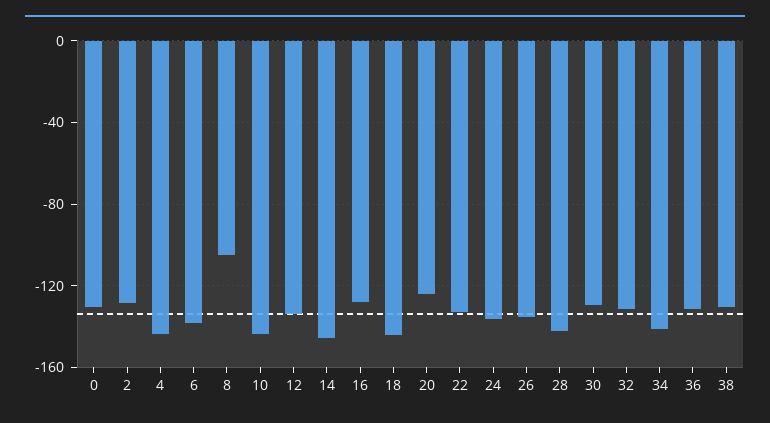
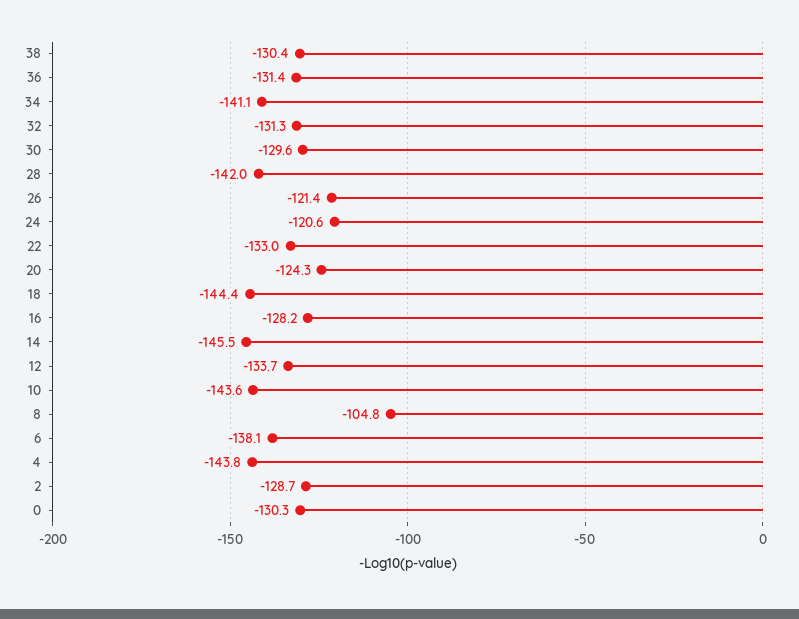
  {
    "0": -130.3,
    "2": -128.7,
    "4": -143.8,
    "6": -138.1,
    "8": -104.8,
    "10": -143.6,
    "12": -133.7,
    "14": -145.5,
    "16": -128.2,
    "18": -144.4,
    "20": -124.3,
    "22": -133,
-   "24": -135,
+   "24": -120.6,
-   "26": -135,
+   "26": -121.4,
    "28": -142,
    "30": -129.6,
    "32": -131.3,
    "34": -141.1,
    "36": -131.4,
    "38": -130.4
  }

